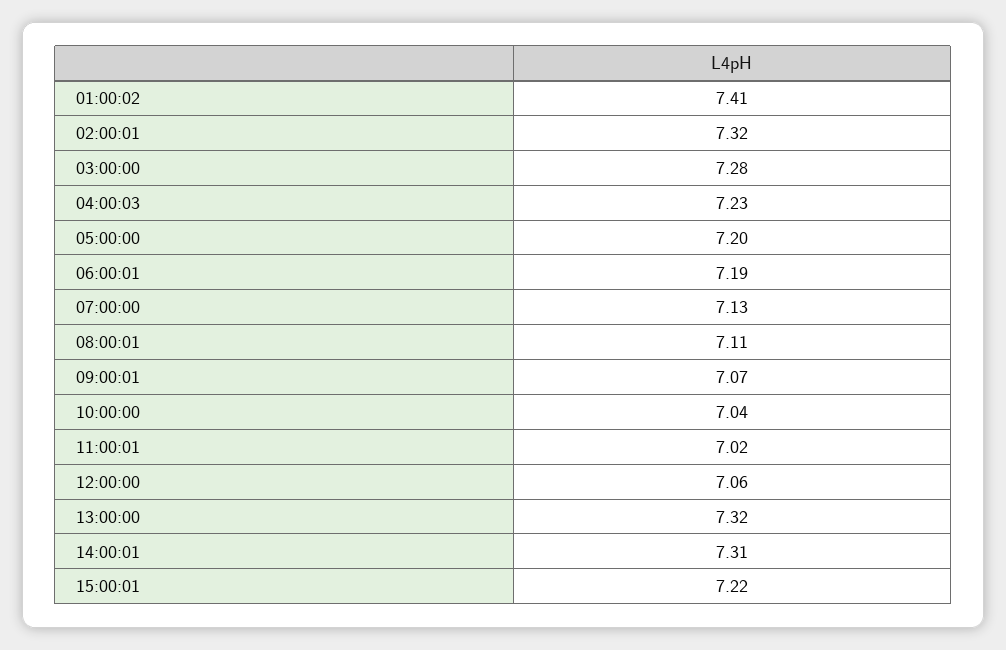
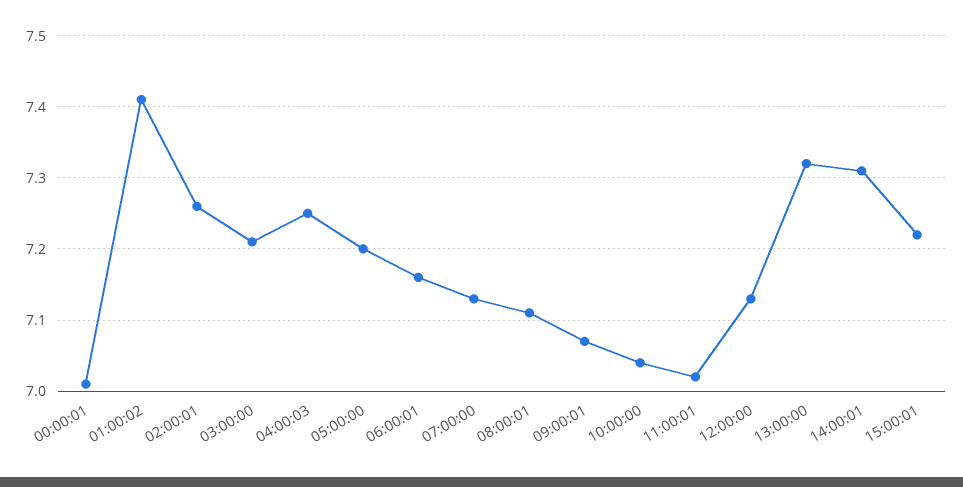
  {
    "01:00:02": 7.41,
-   "02:00:01": 7.32,
+   "02:00:01": 7.26,
-   "03:00:00": 7.28,
+   "03:00:00": 7.21,
-   "04:00:03": 7.23,
+   "04:00:03": 7.25,
    "05:00:00": 7.2,
-   "06:00:01": 7.19,
+   "06:00:01": 7.16,
    "07:00:00": 7.13,
    "08:00:01": 7.11,
    "09:00:01": 7.07,
    "10:00:00": 7.04,
    "11:00:01": 7.02,
-   "12:00:00": 7.06,
+   "12:00:00": 7.13,
    "13:00:00": 7.32,
    "14:00:01": 7.31,
-   "15:00:01": 7.22
+   "15:00:01": 7.22,
+   "00:00:01": 7.01
  }

